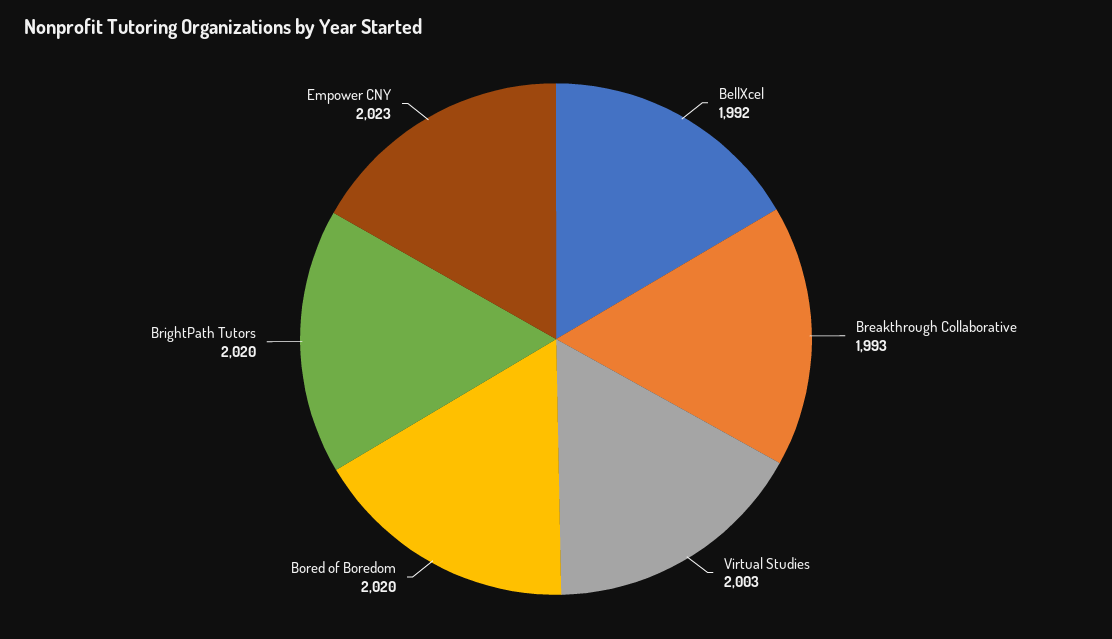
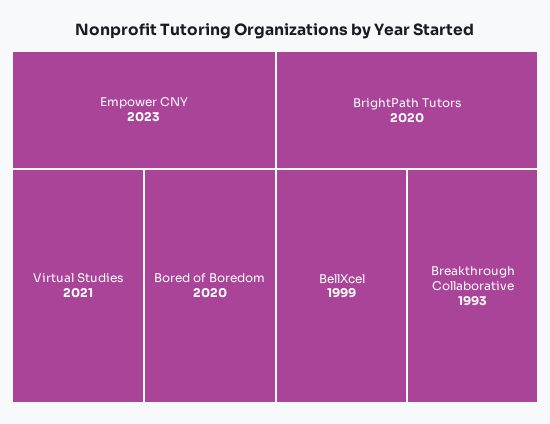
  {
-   "BellXcel": 1992,
+   "BellXcel": 1999,
    "Breakthrough Collaborative": 1993,
-   "Virtual Studies": 2003,
+   "Virtual Studies": 2021,
    "Bored of Boredom": 2020,
    "BrightPath Tutors": 2020,
    "Empower CNY": 2023
  }

